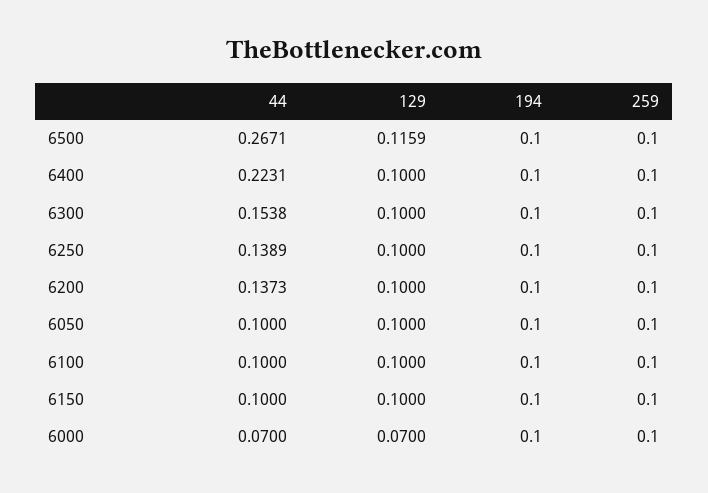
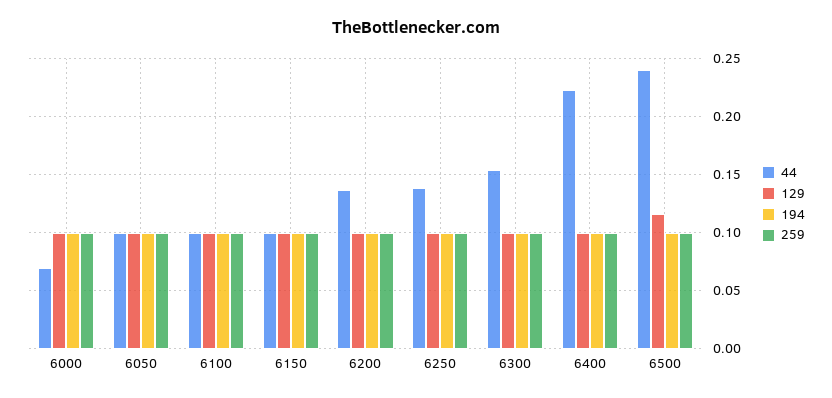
  {
    "44": {
-     "6500": 0.2671,
+     "6500": 0.24,
      "6400": 0.2231,
      "6300": 0.1538,
      "6250": 0.1389,
      "6200": 0.1373,
      "6050": 0.1,
      "6100": 0.1,
      "6150": 0.1,
      "6000": 0.07
    },
    "129": {
      "6500": 0.1159,
      "6400": 0.1,
      "6300": 0.1,
      "6250": 0.1,
      "6200": 0.1,
      "6050": 0.1,
      "6100": 0.1,
      "6150": 0.1,
-     "6000": 0.07
+     "6000": 0.1
    },
    "194": {
      "6500": 0.1,
      "6400": 0.1,
      "6300": 0.1,
      "6250": 0.1,
      "6200": 0.1,
      "6050": 0.1,
      "6100": 0.1,
      "6150": 0.1,
      "6000": 0.1
    },
    "259": {
      "6500": 0.1,
      "6400": 0.1,
      "6300": 0.1,
      "6250": 0.1,
      "6200": 0.1,
      "6050": 0.1,
      "6100": 0.1,
      "6150": 0.1,
      "6000": 0.1
    }
  }

